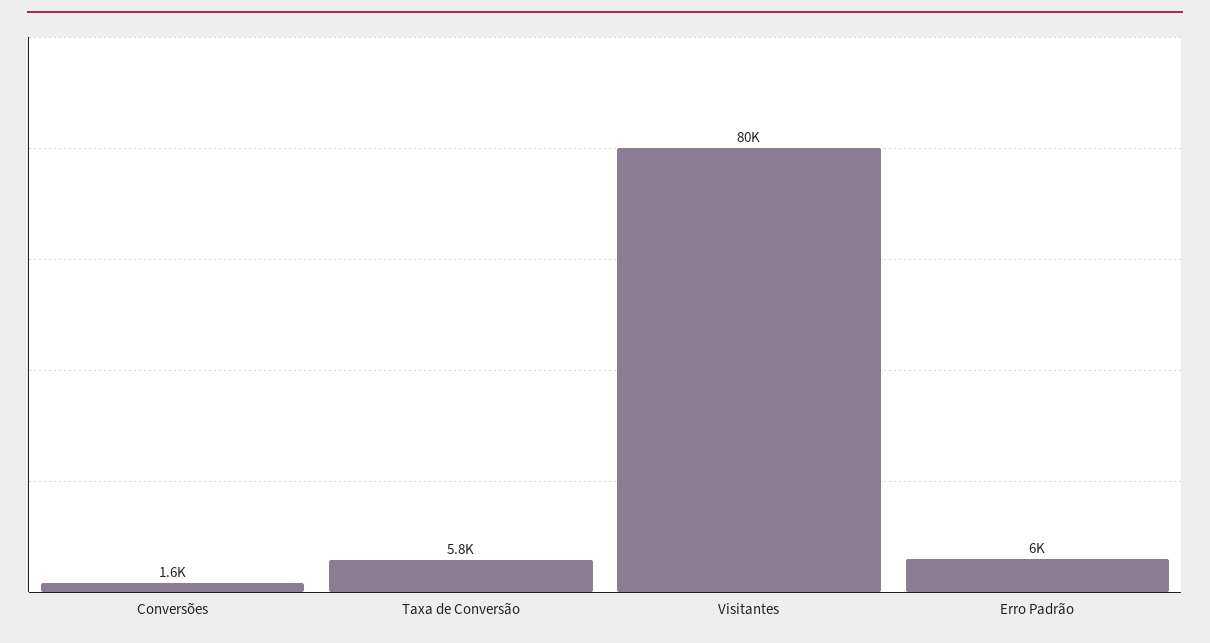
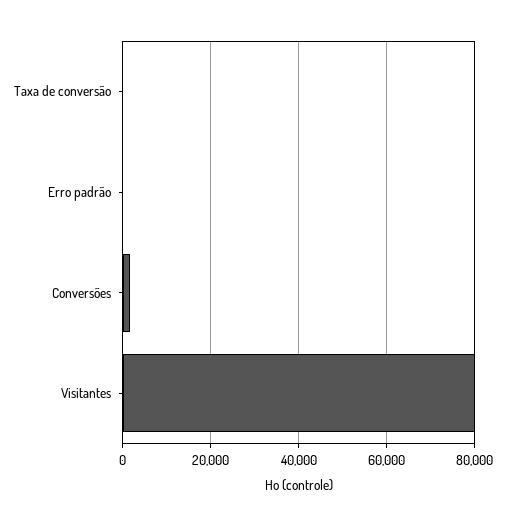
  {
    "Conversões": 1600,
-   "Taxa de Conversão": 5800,
+   "Taxa de Conversão": 0,
    "Visitantes": 80000,
-   "Erro Padrão": 6000
+   "Erro Padrão": 0
  }

